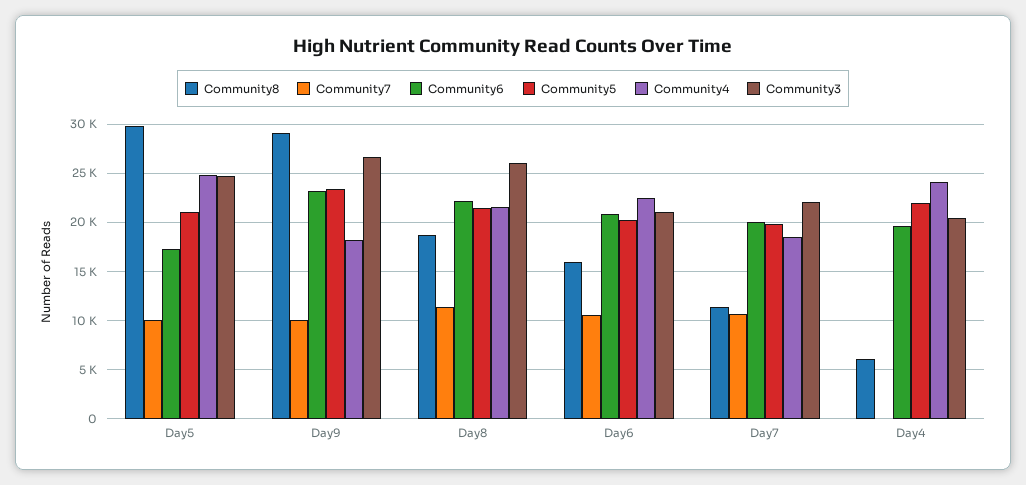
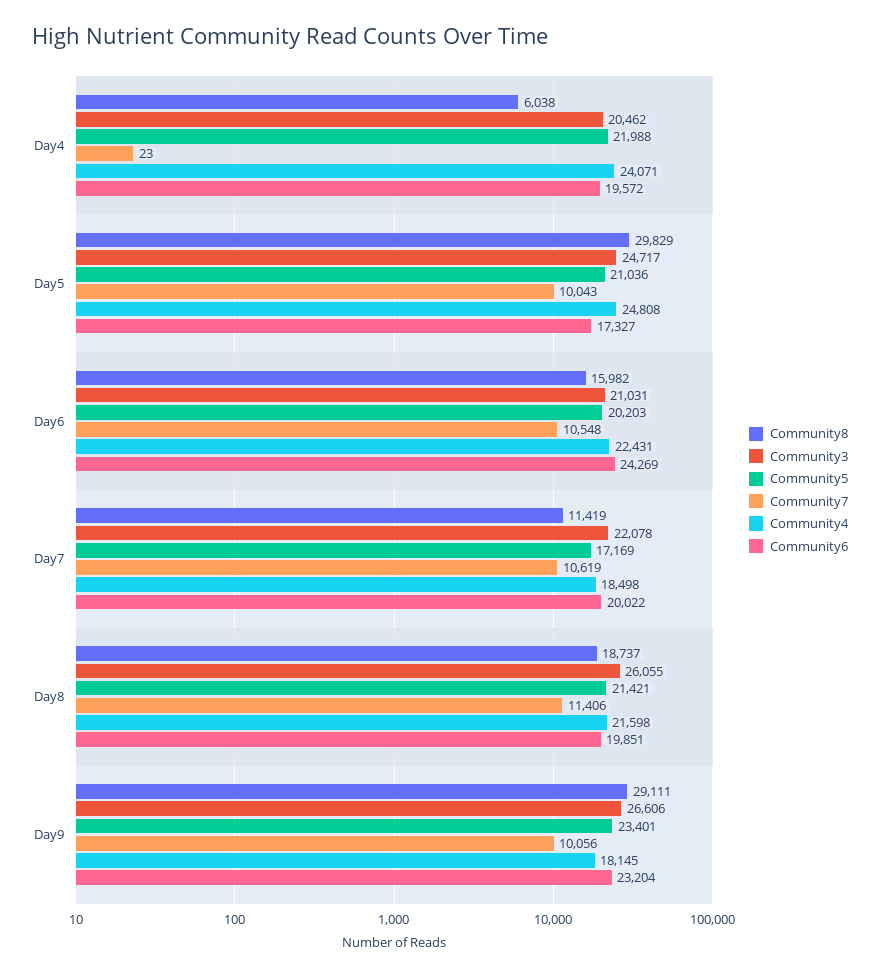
  {
    "Community8": {
      "Day5": 29829,
      "Day9": 29111,
      "Day8": 18737,
      "Day6": 15982,
      "Day7": 11419,
      "Day4": 6038
    },
    "Community7": {
      "Day5": 10043,
      "Day9": 10056,
      "Day8": 11406,
      "Day6": 10548,
      "Day7": 10619,
      "Day4": 23
    },
    "Community6": {
      "Day5": 17327,
      "Day9": 23204,
-     "Day8": 22000,
+     "Day8": 19851,
-     "Day6": 21000,
+     "Day6": 24269,
      "Day7": 20022,
      "Day4": 19572
    },
    "Community5": {
      "Day5": 21036,
      "Day9": 23401,
      "Day8": 21421,
      "Day6": 20203,
-     "Day7": 20000,
+     "Day7": 17169,
      "Day4": 21988
    },
    "Community4": {
      "Day5": 24808,
      "Day9": 18145,
      "Day8": 21598,
      "Day6": 22431,
      "Day7": 18498,
      "Day4": 24071
    },
    "Community3": {
      "Day5": 24717,
      "Day9": 26606,
      "Day8": 26055,
      "Day6": 21031,
      "Day7": 22078,
      "Day4": 20462
    }
  }

